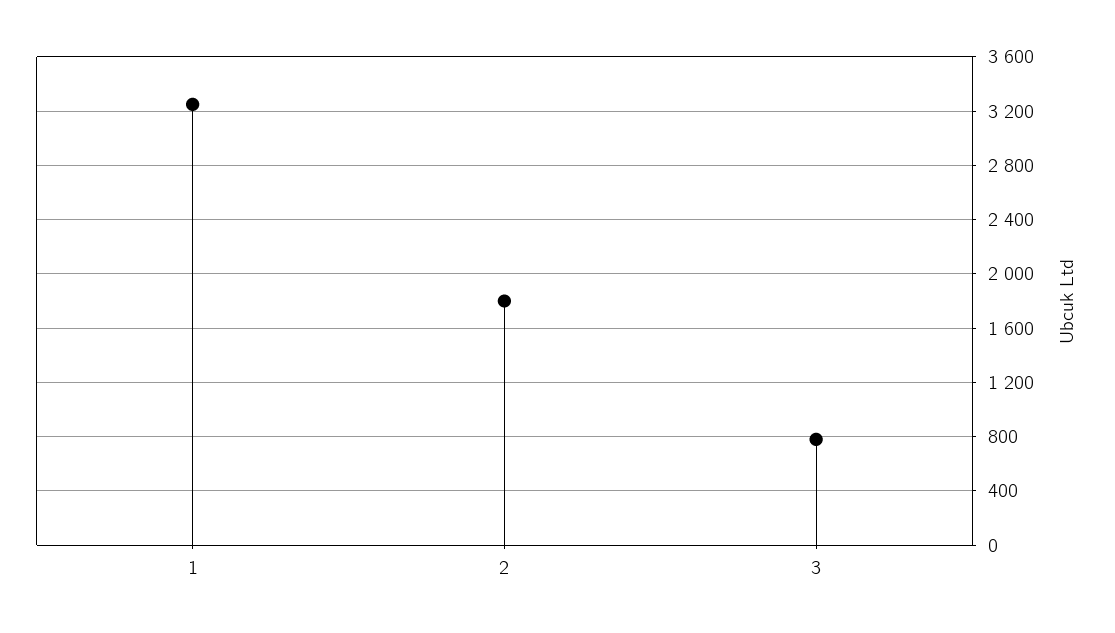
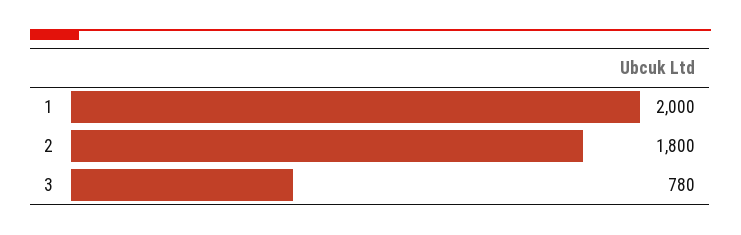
  {
-   "1": 3250,
+   "1": 2000,
    "2": 1800,
    "3": 780
  }

